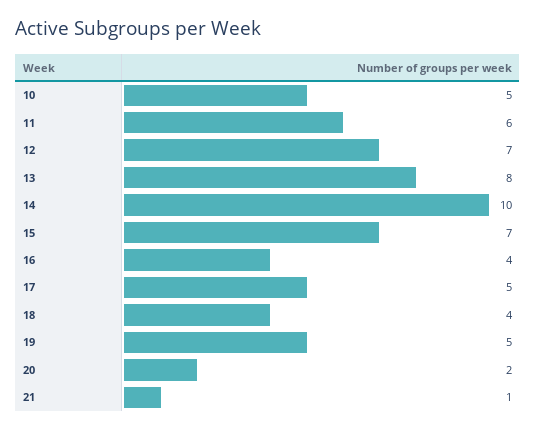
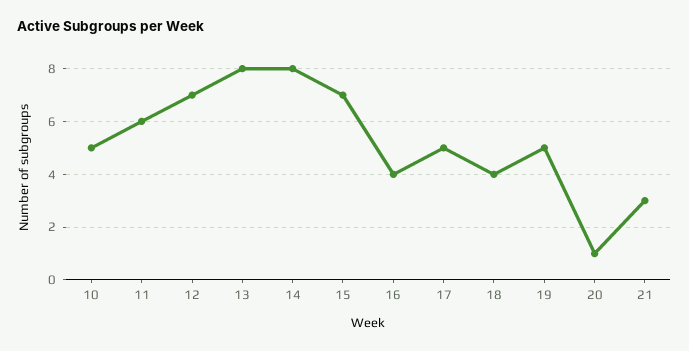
  {
    "10": 5,
    "11": 6,
    "12": 7,
    "13": 8,
-   "14": 10,
+   "14": 8,
    "15": 7,
    "16": 4,
    "17": 5,
    "18": 4,
    "19": 5,
-   "20": 2,
+   "20": 1,
-   "21": 1
+   "21": 3
  }

